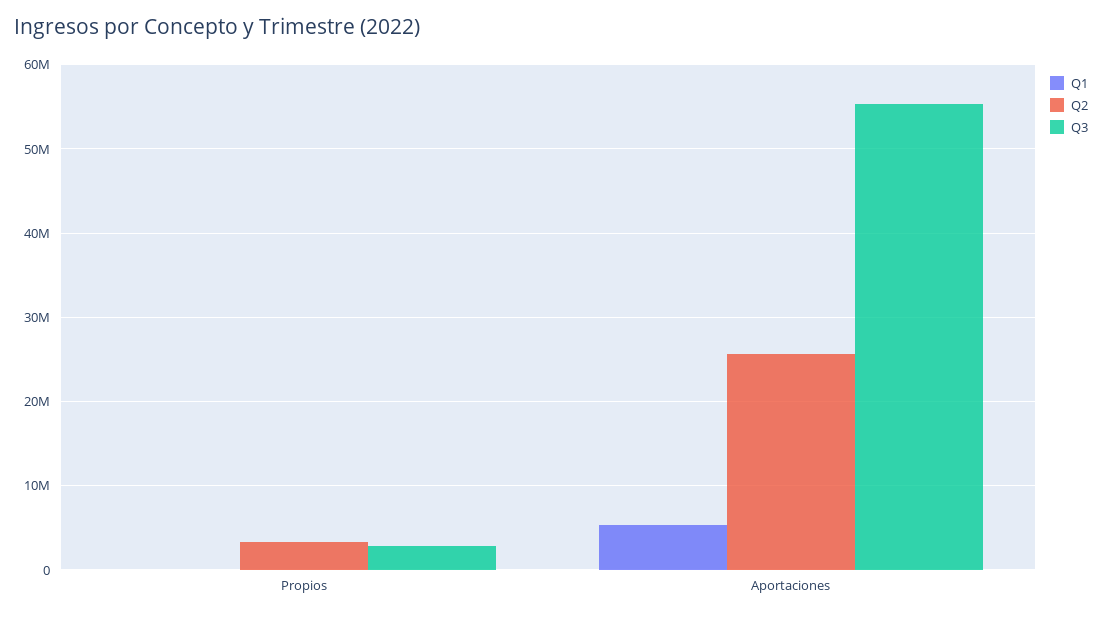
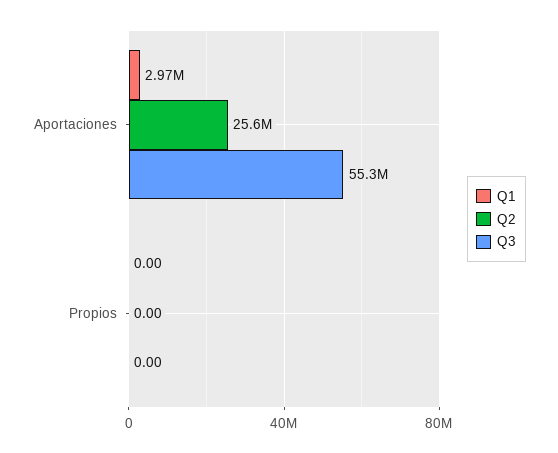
  {
    "Q1": {
      "Propios": 0,
-     "Aportaciones": 5000000
+     "Aportaciones": 2970000
    },
    "Q2": {
-     "Propios": 3000000,
+     "Propios": 0,
      "Aportaciones": 25600000
    },
    "Q3": {
-     "Propios": 3000000,
+     "Propios": 0,
      "Aportaciones": 55300000
    }
  }

